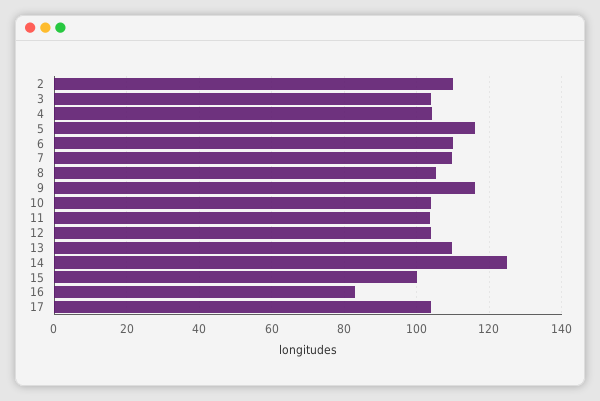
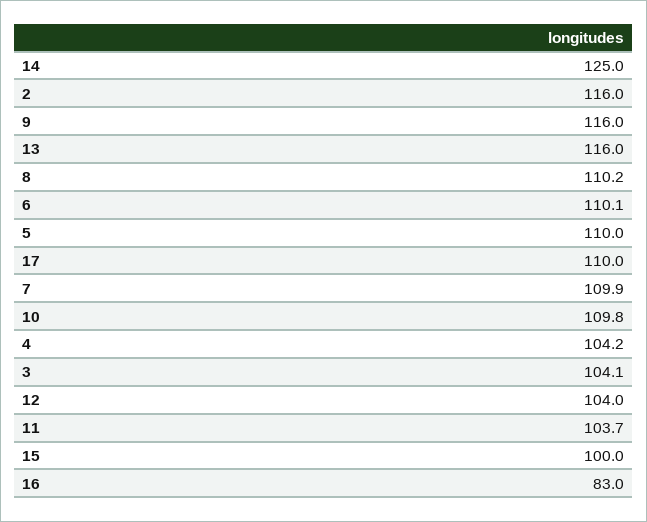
  {
-   "2": 110,
+   "2": 116,
    "3": 104.1,
    "4": 104.2,
-   "5": 116,
+   "5": 110,
    "6": 110.1,
    "7": 109.9,
-   "8": 106,
+   "8": 110.2,
    "9": 116,
-   "10": 104,
+   "10": 109.8,
    "11": 103.7,
    "12": 104,
-   "13": 110,
+   "13": 116,
    "14": 125,
    "15": 100,
    "16": 83,
-   "17": 104
+   "17": 110
  }

